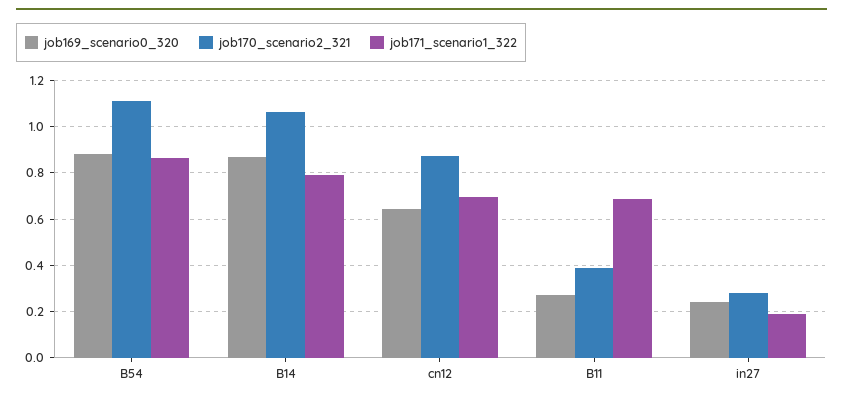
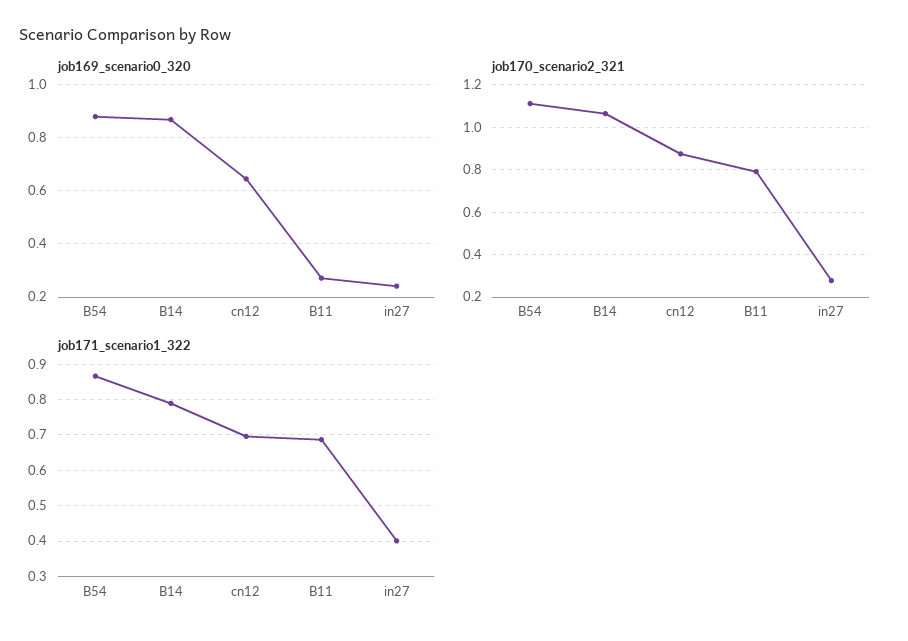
  {
    "job169_scenario0_320": {
      "B54": 0.875,
      "B14": 0.875,
      "cn12": 0.65,
      "B11": 0.275,
      "in27": 0.25
    },
    "job170_scenario2_321": {
      "B54": 1.1,
      "B14": 1.05,
      "cn12": 0.85,
-     "B11": 0.4,
+     "B11": 0.8,
      "in27": 0.3
    },
    "job171_scenario1_322": {
      "B54": 0.86,
      "B14": 0.78,
      "cn12": 0.7,
      "B11": 0.68,
-     "in27": 0.2
+     "in27": 0.4
    }
  }

